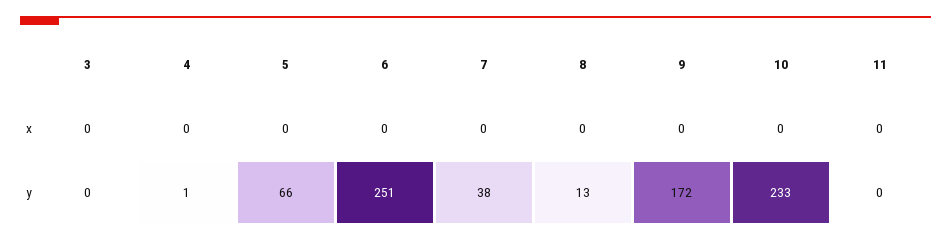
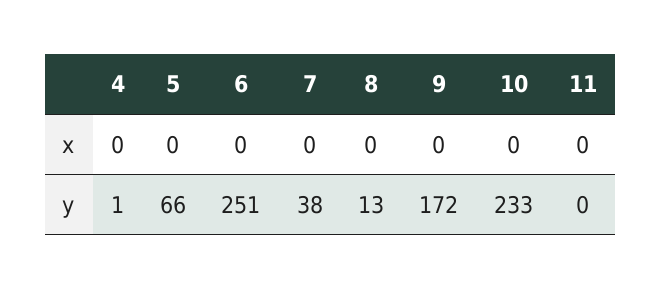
  {
-   "3": {
-     "x": 0,
-     "y": 0
-   },
    "4": {
      "x": 0,
      "y": 1
    },
    "5": {
      "x": 0,
      "y": 66
    },
    "6": {
      "x": 0,
      "y": 251
    },
    "7": {
      "x": 0,
      "y": 38
    },
    "8": {
      "x": 0,
      "y": 13
    },
    "9": {
      "x": 0,
      "y": 172
    },
    "10": {
      "x": 0,
      "y": 233
    },
    "11": {
      "x": 0,
      "y": 0
    }
  }

